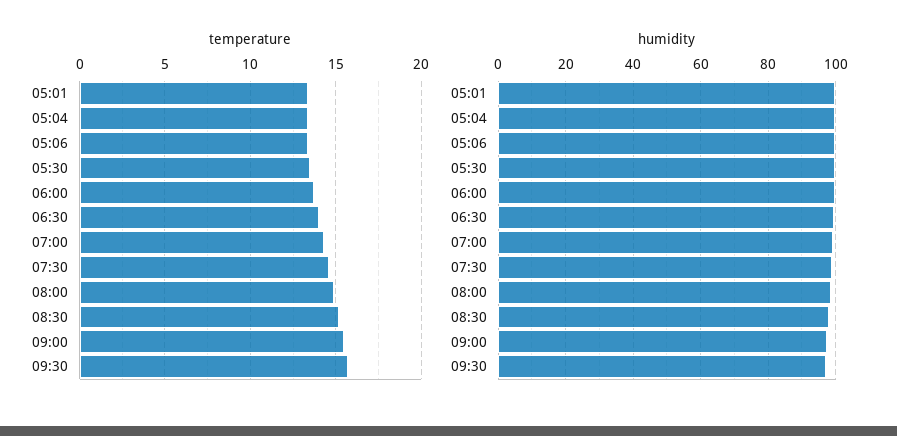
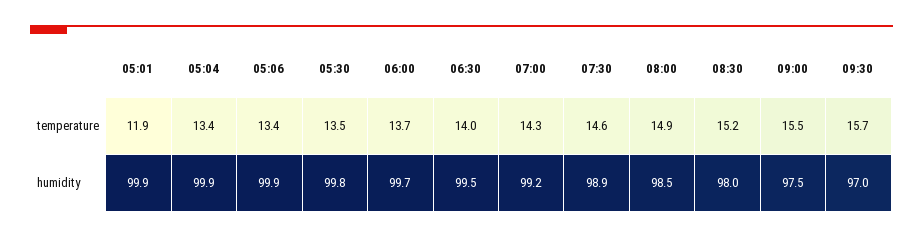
  {
    "temperature": {
-     "05:01": 13.5,
+     "05:01": 11.9,
      "05:04": 13.4,
      "05:06": 13.4,
      "05:30": 13.5,
      "06:00": 13.7,
      "06:30": 14,
      "07:00": 14.3,
      "07:30": 14.6,
      "08:00": 14.9,
      "08:30": 15.2,
      "09:00": 15.5,
      "09:30": 15.7
    },
    "humidity": {
      "05:01": 99.9,
      "05:04": 99.9,
      "05:06": 99.9,
      "05:30": 99.8,
      "06:00": 99.7,
      "06:30": 99.5,
      "07:00": 99.2,
      "07:30": 98.9,
      "08:00": 98.5,
      "08:30": 98,
      "09:00": 97.5,
      "09:30": 97
    }
  }

